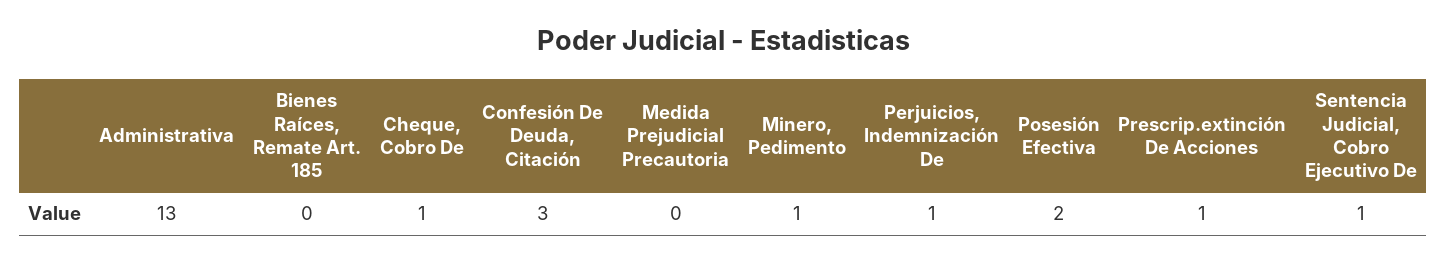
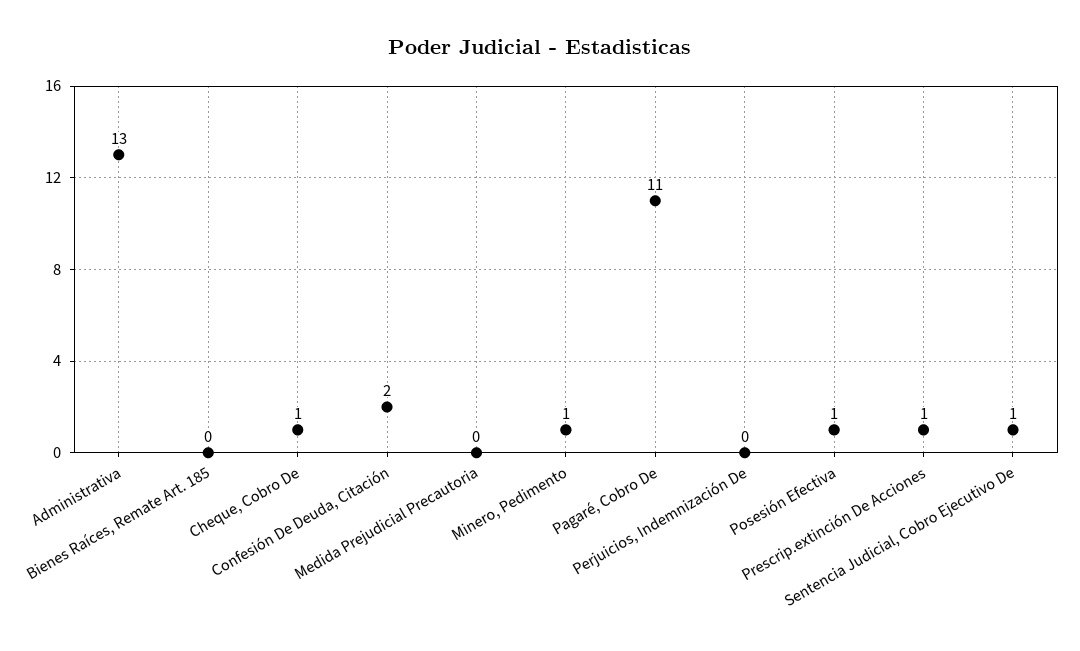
  {
    "Administrativa": 13,
    "Bienes Raíces, Remate Art. 185": 0,
    "Cheque, Cobro De": 1,
-   "Confesión De Deuda, Citación": 3,
+   "Confesión De Deuda, Citación": 2,
    "Medida Prejudicial Precautoria": 0,
    "Minero, Pedimento": 1,
-   "Perjuicios, Indemnización De": 1,
+   "Perjuicios, Indemnización De": 0,
-   "Posesión Efectiva": 2,
+   "Posesión Efectiva": 1,
    "Prescrip.extinción De Acciones": 1,
-   "Sentencia Judicial, Cobro Ejecutivo De": 1
+   "Sentencia Judicial, Cobro Ejecutivo De": 1,
+   "Pagaré, Cobro De": 11
  }

